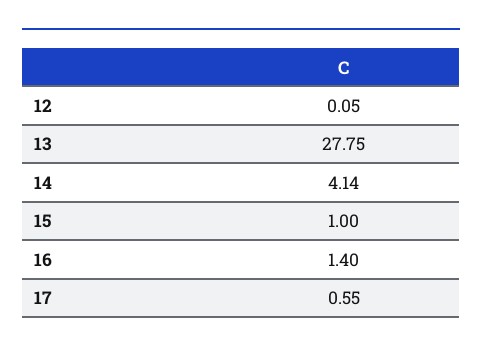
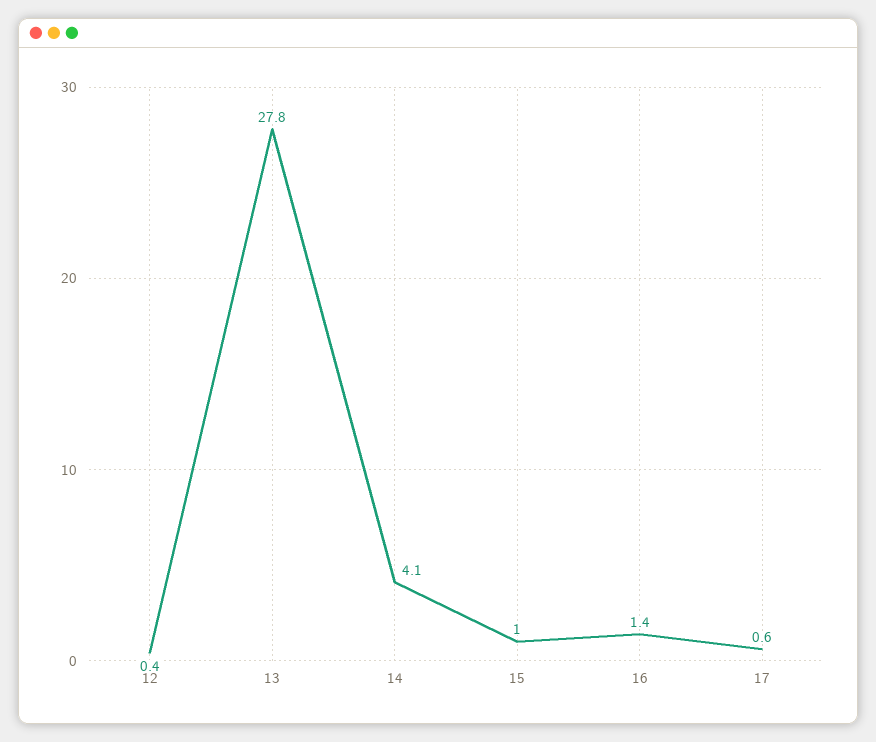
  {
-   "12": 0.05,
+   "12": 0.4,
    "13": 27.75,
    "14": 4.14,
    "15": 1,
    "16": 1.4,
    "17": 0.55
  }

